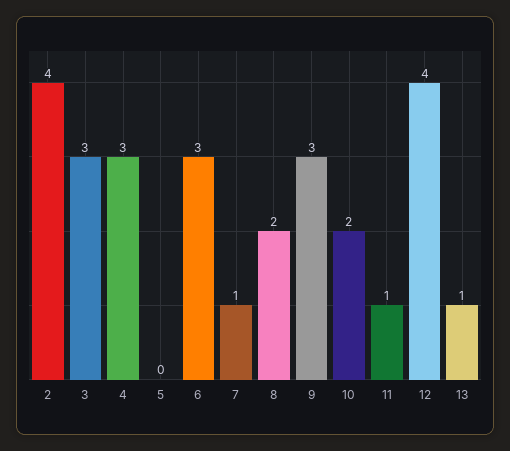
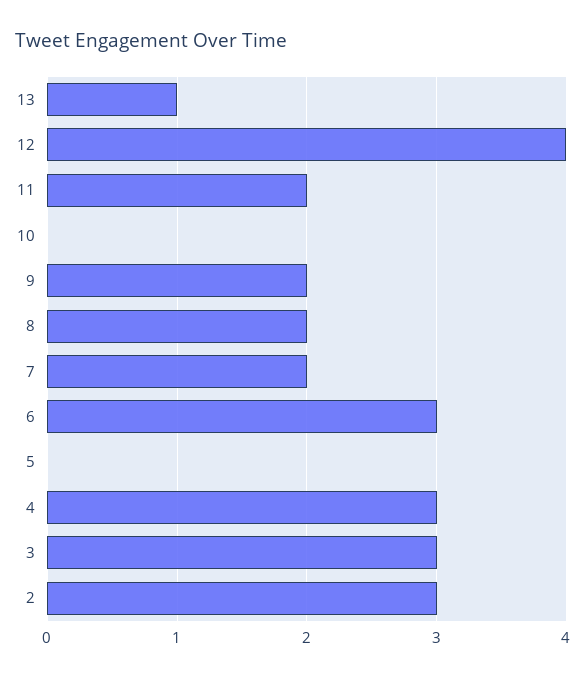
  {
-   "2": 4,
+   "2": 3,
    "3": 3,
    "4": 3,
    "5": 0,
    "6": 3,
-   "7": 1,
+   "7": 2,
    "8": 2,
-   "9": 3,
+   "9": 2,
-   "10": 2,
+   "10": 0,
-   "11": 1,
+   "11": 2,
    "12": 4,
    "13": 1
  }

